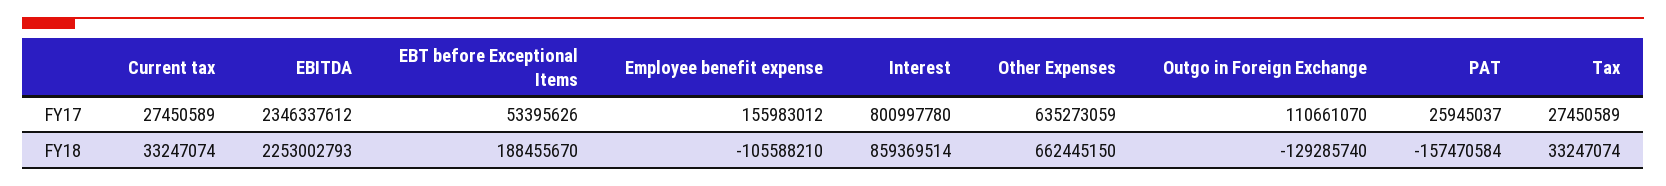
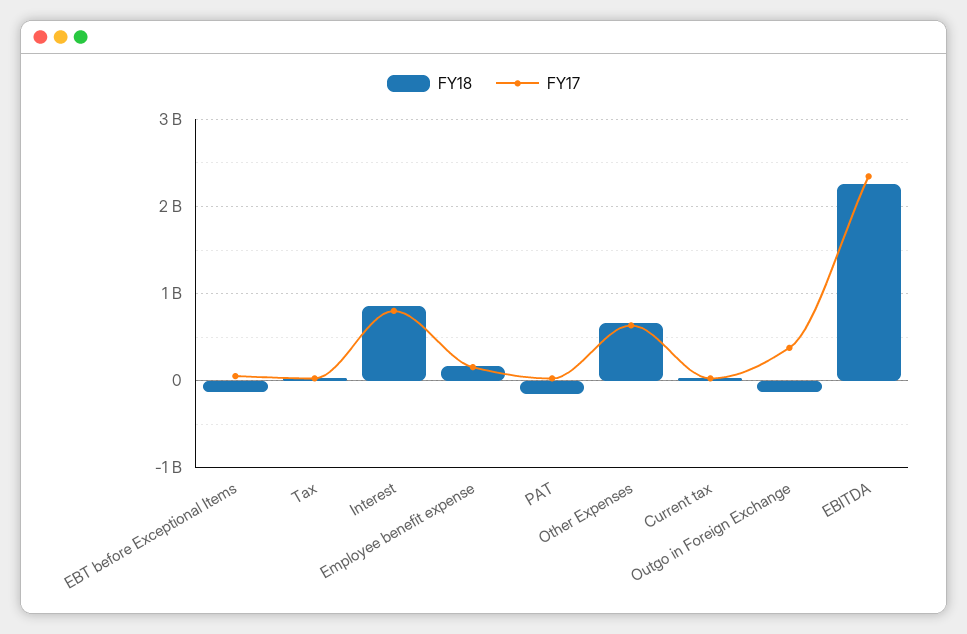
  {
    "FY17": {
      "Current tax": 27450589,
      "EBITDA": 2346337612,
      "EBT before Exceptional Items": 53395626,
      "Employee benefit expense": 155983012,
      "Interest": 800997780,
      "Other Expenses": 635273059,
-     "Outgo in Foreign Exchange": 110661070,
+     "Outgo in Foreign Exchange": 400000000,
      "PAT": 25945037,
      "Tax": 27450589
    },
    "FY18": {
      "Current tax": 33247074,
      "EBITDA": 2253002793,
-     "EBT before Exceptional Items": 188455670,
+     "EBT before Exceptional Items": -100000000,
-     "Employee benefit expense": -105588210,
+     "Employee benefit expense": 200000000,
      "Interest": 859369514,
      "Other Expenses": 662445150,
      "Outgo in Foreign Exchange": -129285740,
      "PAT": -157470584,
      "Tax": 33247074
    }
  }

